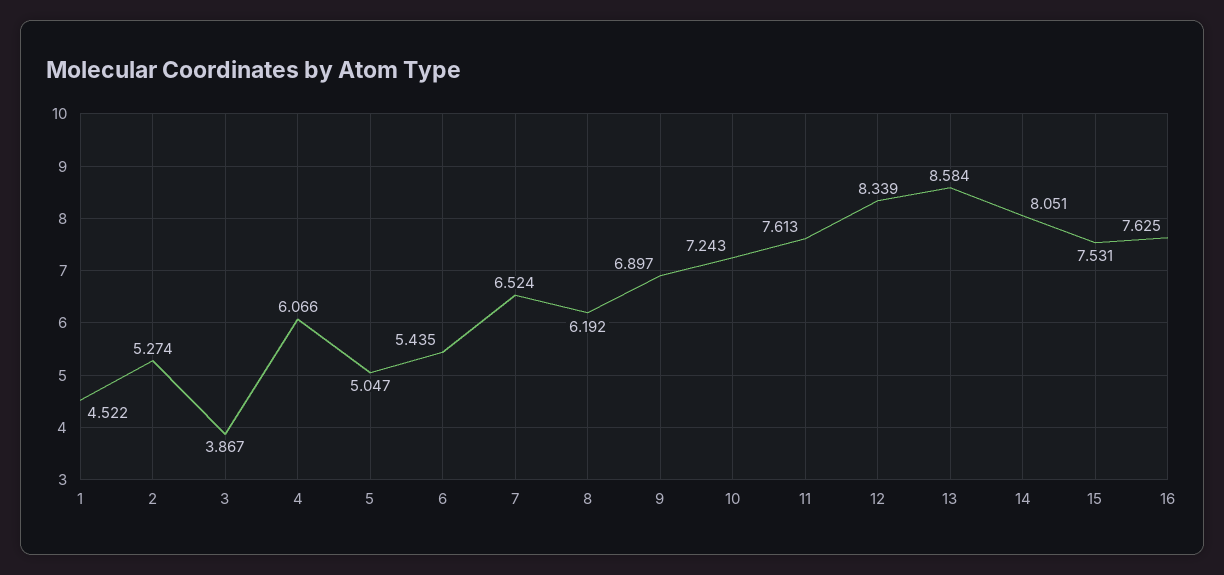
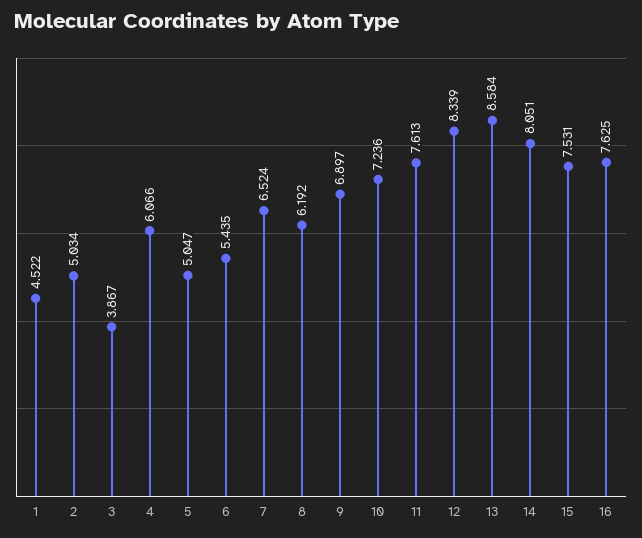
  {
    "1": 4.522,
-   "2": 5.274,
+   "2": 5.034,
    "3": 3.867,
    "4": 6.066,
    "5": 5.047,
    "6": 5.435,
    "7": 6.524,
    "8": 6.192,
    "9": 6.897,
-   "10": 7.243,
+   "10": 7.236,
    "11": 7.613,
    "12": 8.339,
    "13": 8.584,
    "14": 8.051,
    "15": 7.531,
    "16": 7.625
  }

